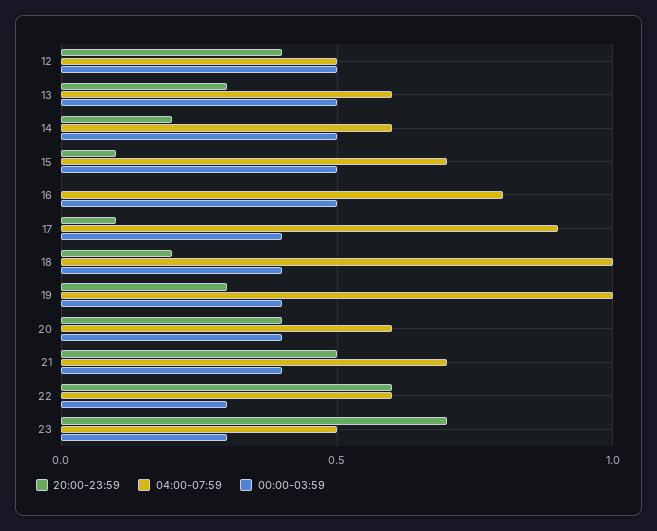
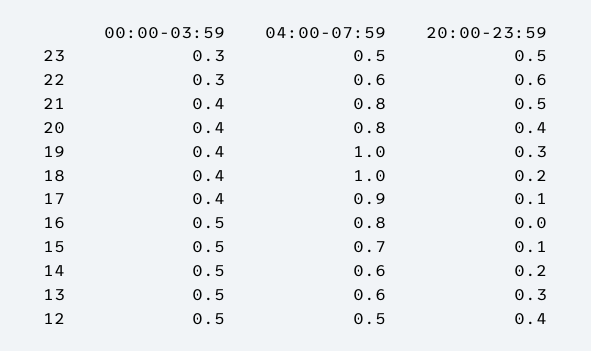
  {
    "20:00-23:59": {
      "12": 0.4,
      "13": 0.3,
      "14": 0.2,
      "15": 0.1,
      "16": 0,
      "17": 0.1,
      "18": 0.2,
      "19": 0.3,
      "20": 0.4,
      "21": 0.5,
      "22": 0.6,
-     "23": 0.7
+     "23": 0.5
    },
    "04:00-07:59": {
      "12": 0.5,
      "13": 0.6,
      "14": 0.6,
      "15": 0.7,
      "16": 0.8,
      "17": 0.9,
      "18": 1,
      "19": 1,
-     "20": 0.6,
+     "20": 0.8,
-     "21": 0.7,
+     "21": 0.8,
      "22": 0.6,
      "23": 0.5
    },
    "00:00-03:59": {
      "12": 0.5,
      "13": 0.5,
      "14": 0.5,
      "15": 0.5,
      "16": 0.5,
      "17": 0.4,
      "18": 0.4,
      "19": 0.4,
      "20": 0.4,
      "21": 0.4,
      "22": 0.3,
      "23": 0.3
    }
  }

